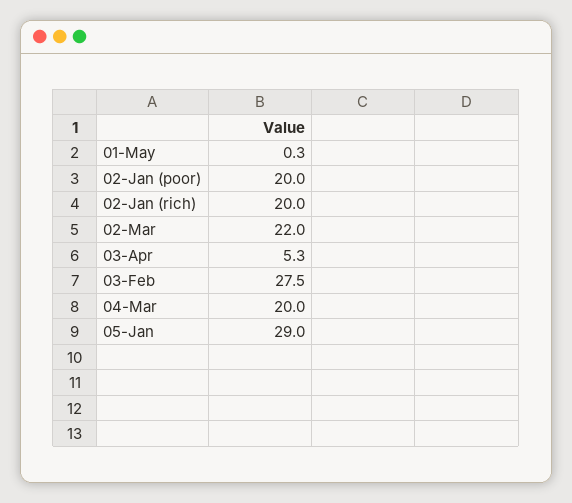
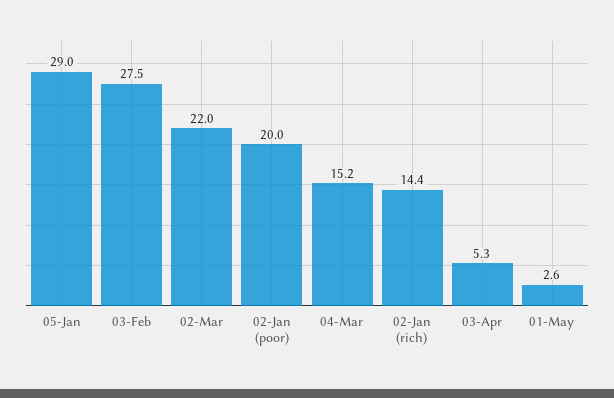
  {
-   "01-May": 0.3,
+   "01-May": 2.6,
    "02-Jan (poor)": 20,
-   "02-Jan (rich)": 20,
+   "02-Jan (rich)": 14.4,
    "02-Mar": 22,
    "03-Apr": 5.3,
    "03-Feb": 27.5,
-   "04-Mar": 20,
+   "04-Mar": 15.2,
    "05-Jan": 29
  }

